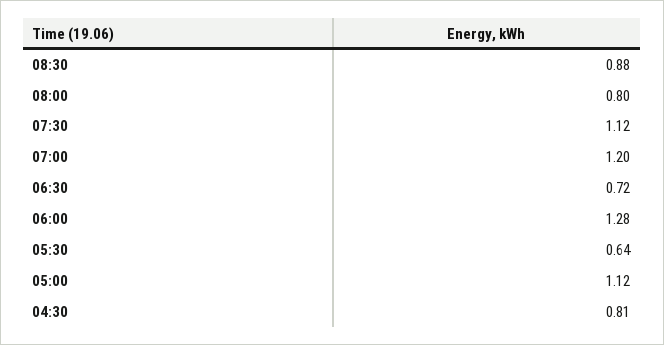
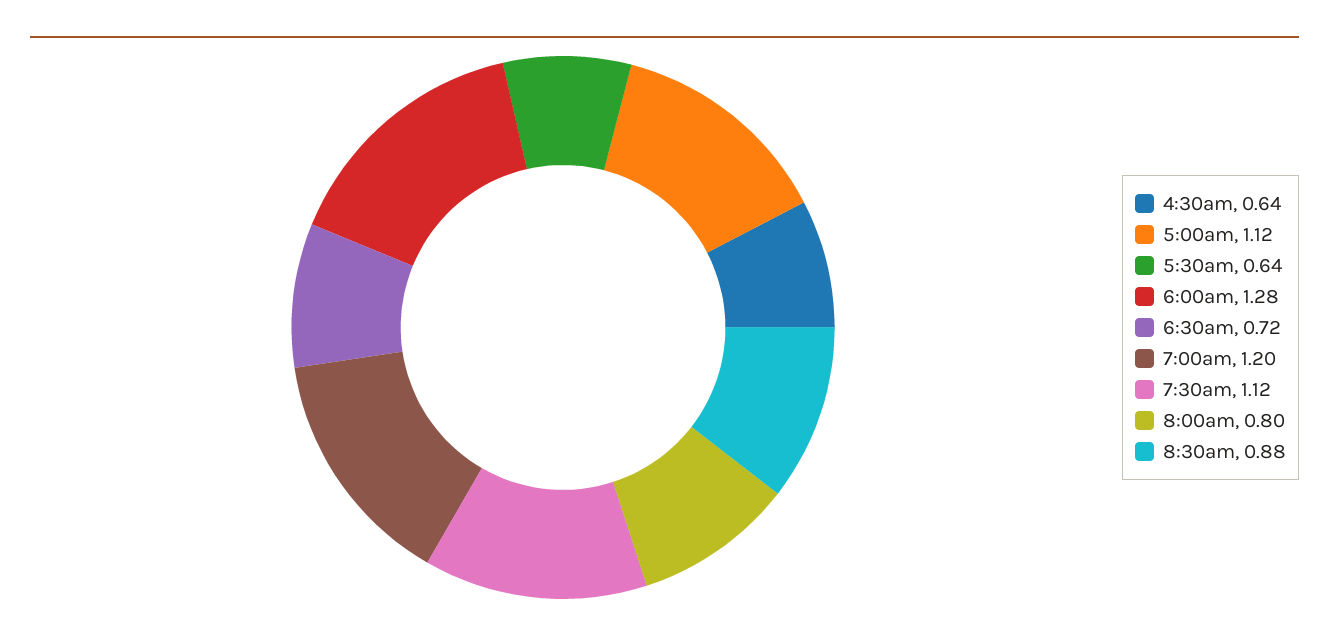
  {
    "08:30": 0.88,
    "08:00": 0.8,
    "07:30": 1.12,
    "07:00": 1.2,
    "06:30": 0.72,
    "06:00": 1.28,
    "05:30": 0.64,
    "05:00": 1.12,
-   "04:30": 0.81
+   "04:30": 0.64
  }

